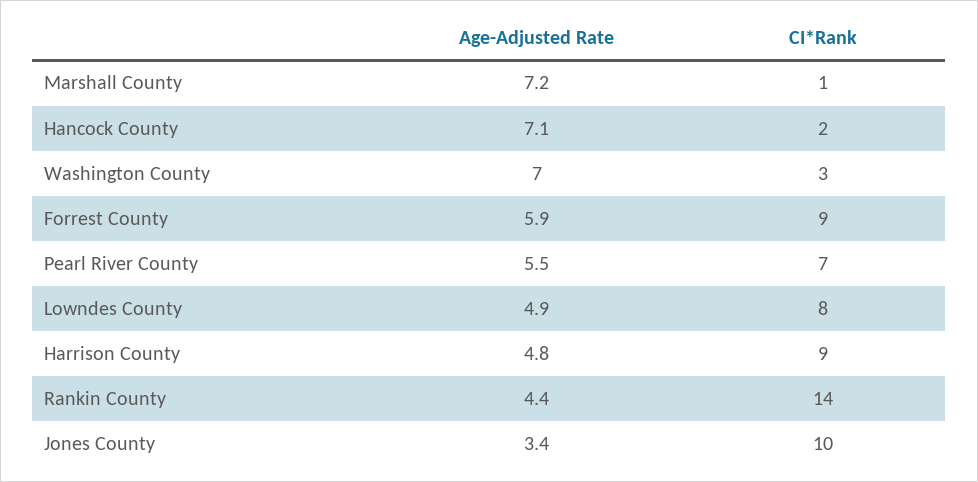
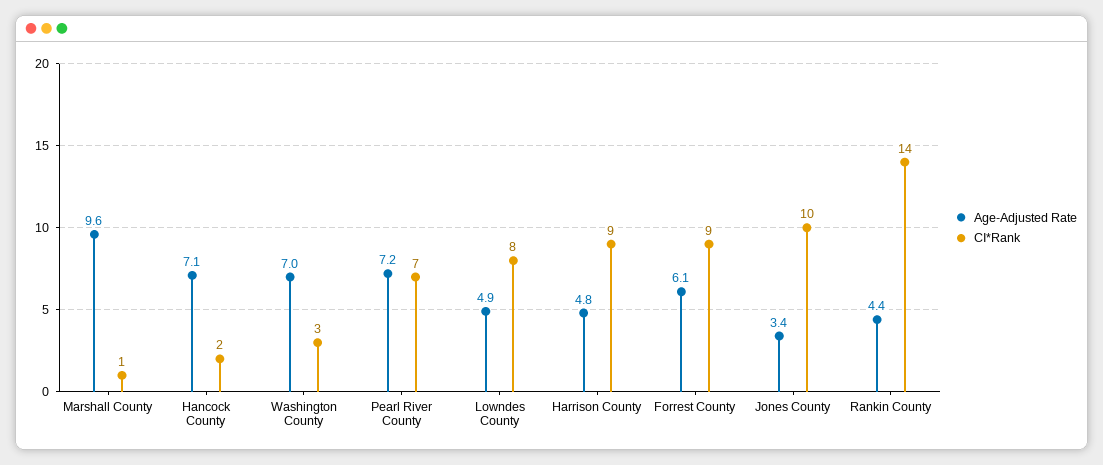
  {
    "Age-Adjusted Rate": {
-     "Marshall County": 7.2,
+     "Marshall County": 9.6,
      "Hancock County": 7.1,
      "Washington County": 7,
-     "Forrest County": 5.9,
+     "Forrest County": 6.1,
-     "Pearl River County": 5.5,
+     "Pearl River County": 7.2,
      "Lowndes County": 4.9,
      "Harrison County": 4.8,
      "Rankin County": 4.4,
      "Jones County": 3.4
    },
    "CI*Rank": {
      "Marshall County": 1,
      "Hancock County": 2,
      "Washington County": 3,
      "Forrest County": 9,
      "Pearl River County": 7,
      "Lowndes County": 8,
      "Harrison County": 9,
      "Rankin County": 14,
      "Jones County": 10
    }
  }

